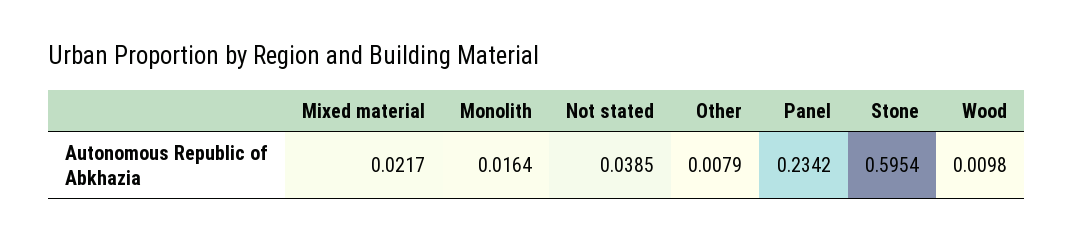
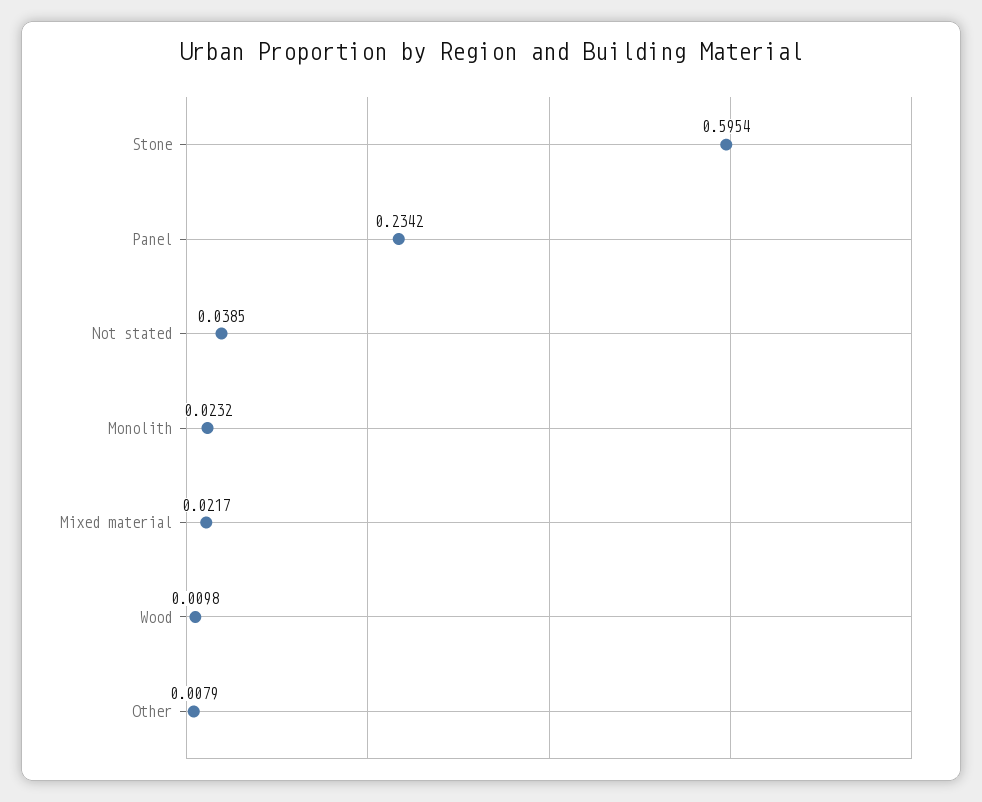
  {
    "Mixed material": 0.0217,
-   "Monolith": 0.0164,
+   "Monolith": 0.0232,
    "Not stated": 0.0385,
    "Other": 0.0079,
    "Panel": 0.2342,
    "Stone": 0.5954,
    "Wood": 0.0098
  }

